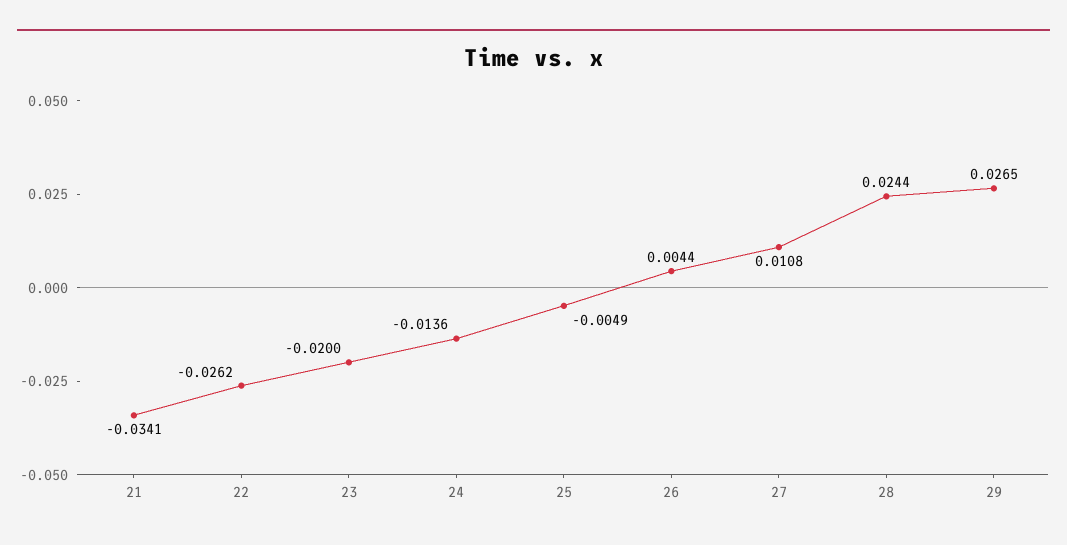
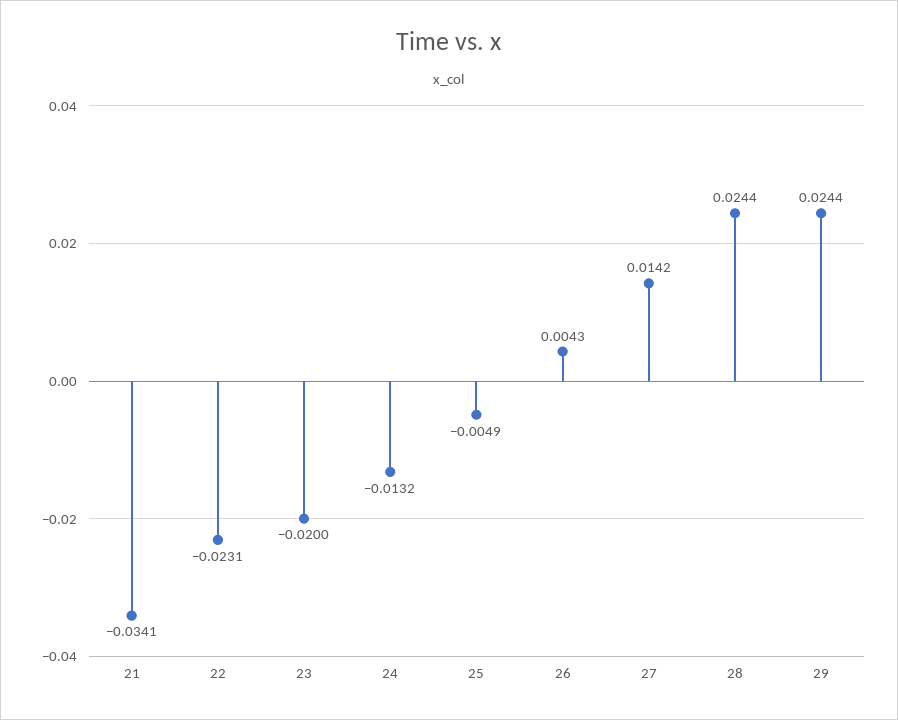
  {
    "21": -0.0341,
-   "22": -0.0262,
+   "22": -0.0231,
    "23": -0.02,
-   "24": -0.0136,
+   "24": -0.0132,
    "25": -0.0049,
-   "26": 0.0044,
+   "26": 0.0043,
-   "27": 0.0108,
+   "27": 0.0142,
    "28": 0.0244,
-   "29": 0.0265
+   "29": 0.0244
  }

